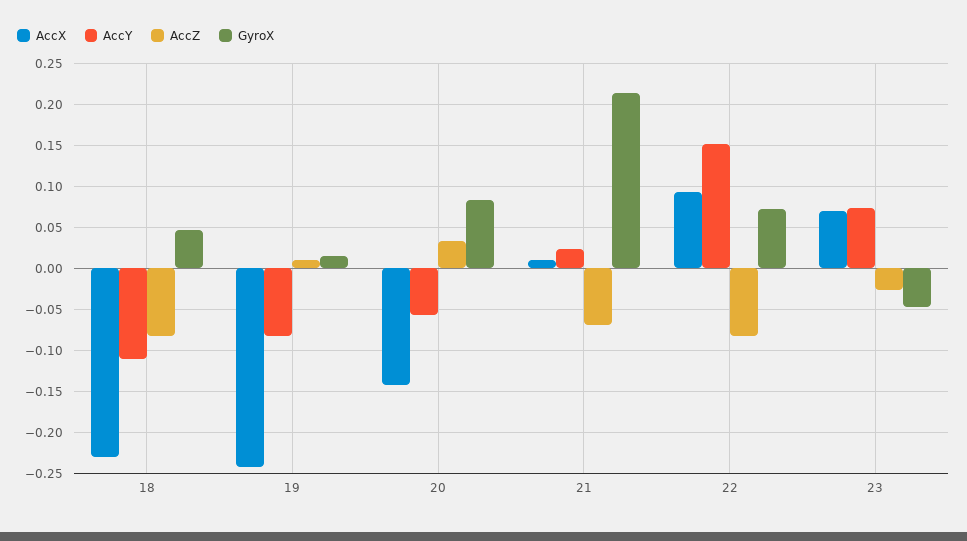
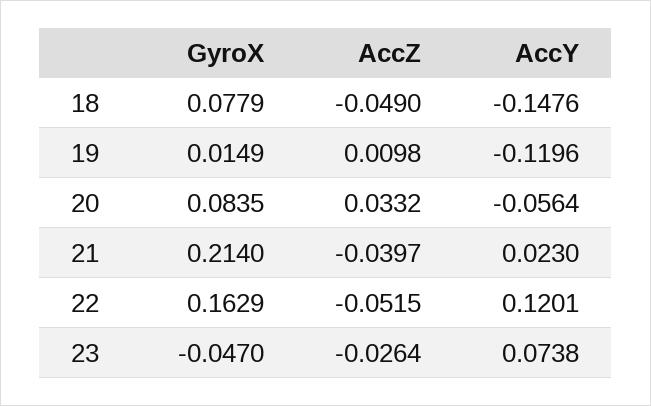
  {
-   "AccX": {
-     "18": -0.23,
-     "19": -0.24,
-     "20": -0.14,
-     "21": 0.01,
-     "22": 0.09,
-     "23": 0.07
-   },
    "AccY": {
-     "18": -0.11,
+     "18": -0.1476,
-     "19": -0.08,
+     "19": -0.1196,
      "20": -0.0564,
      "21": 0.023,
-     "22": 0.15,
+     "22": 0.1201,
      "23": 0.0738
    },
    "AccZ": {
-     "18": -0.08,
+     "18": -0.049,
      "19": 0.0098,
      "20": 0.0332,
-     "21": -0.07,
+     "21": -0.0397,
-     "22": -0.08,
+     "22": -0.0515,
      "23": -0.0264
    },
    "GyroX": {
-     "18": 0.05,
+     "18": 0.0779,
      "19": 0.0149,
      "20": 0.0835,
      "21": 0.214,
-     "22": 0.07,
+     "22": 0.1629,
      "23": -0.047
    }
  }

